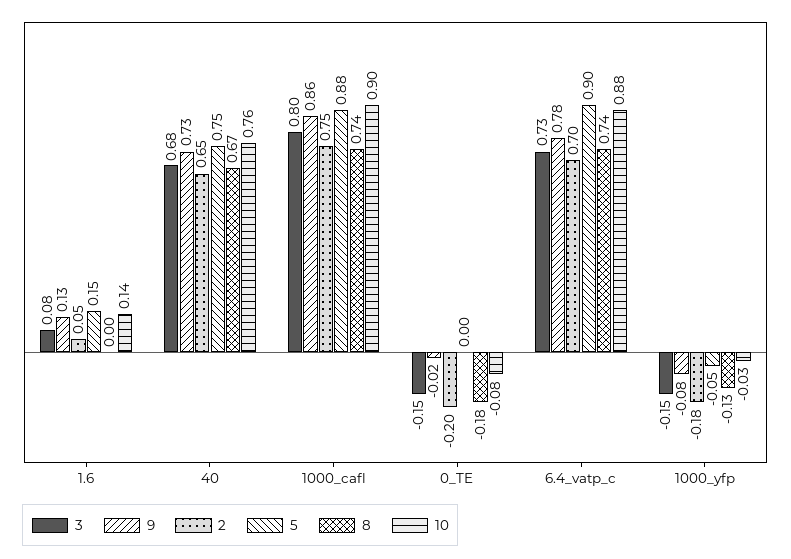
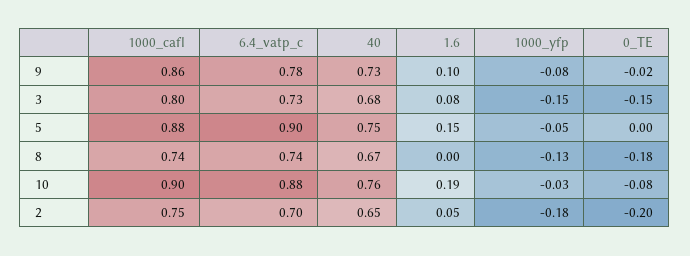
  {
    "3": {
      "1.6": 0.08,
      "40": 0.68,
      "1000_cafl": 0.8,
      "0_TE": -0.15,
      "6.4_vatp_c": 0.73,
      "1000_yfp": -0.15
    },
    "9": {
-     "1.6": 0.13,
+     "1.6": 0.1,
      "40": 0.73,
      "1000_cafl": 0.86,
      "0_TE": -0.02,
      "6.4_vatp_c": 0.78,
      "1000_yfp": -0.08
    },
    "2": {
      "1.6": 0.05,
      "40": 0.65,
      "1000_cafl": 0.75,
      "0_TE": -0.2,
      "6.4_vatp_c": 0.7,
      "1000_yfp": -0.18
    },
    "5": {
      "1.6": 0.15,
      "40": 0.75,
      "1000_cafl": 0.88,
      "0_TE": 0,
      "6.4_vatp_c": 0.9,
      "1000_yfp": -0.05
    },
    "8": {
      "1.6": 0,
      "40": 0.67,
      "1000_cafl": 0.74,
      "0_TE": -0.18,
      "6.4_vatp_c": 0.74,
      "1000_yfp": -0.13
    },
    "10": {
-     "1.6": 0.14,
+     "1.6": 0.19,
      "40": 0.76,
      "1000_cafl": 0.9,
      "0_TE": -0.08,
      "6.4_vatp_c": 0.88,
      "1000_yfp": -0.03
    }
  }

